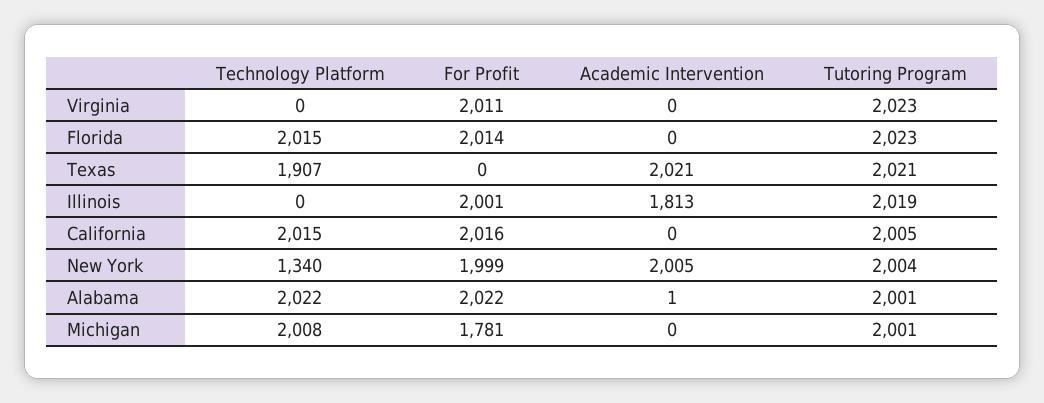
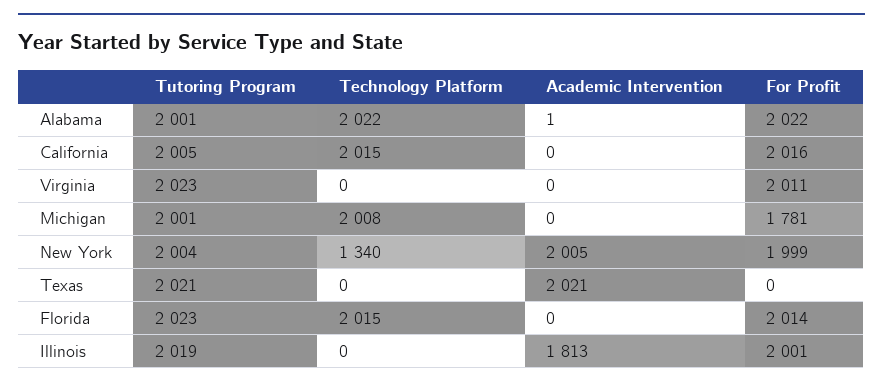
  {
    "Technology Platform": {
      "Virginia": 0,
      "Florida": 2015,
-     "Texas": 1907,
+     "Texas": 0,
      "Illinois": 0,
      "California": 2015,
      "New York": 1340,
      "Alabama": 2022,
      "Michigan": 2008
    },
    "For Profit": {
      "Virginia": 2011,
      "Florida": 2014,
      "Texas": 0,
      "Illinois": 2001,
      "California": 2016,
      "New York": 1999,
      "Alabama": 2022,
      "Michigan": 1781
    },
    "Academic Intervention": {
      "Virginia": 0,
      "Florida": 0,
      "Texas": 2021,
      "Illinois": 1813,
      "California": 0,
      "New York": 2005,
      "Alabama": 1,
      "Michigan": 0
    },
    "Tutoring Program": {
      "Virginia": 2023,
      "Florida": 2023,
      "Texas": 2021,
      "Illinois": 2019,
      "California": 2005,
      "New York": 2004,
      "Alabama": 2001,
      "Michigan": 2001
    }
  }

